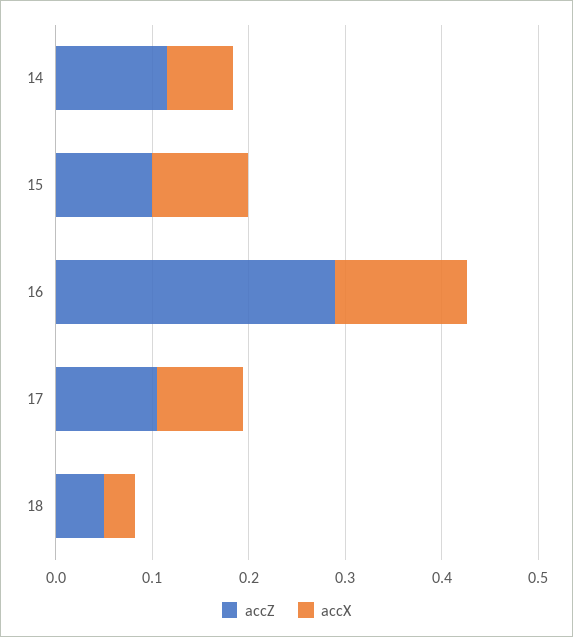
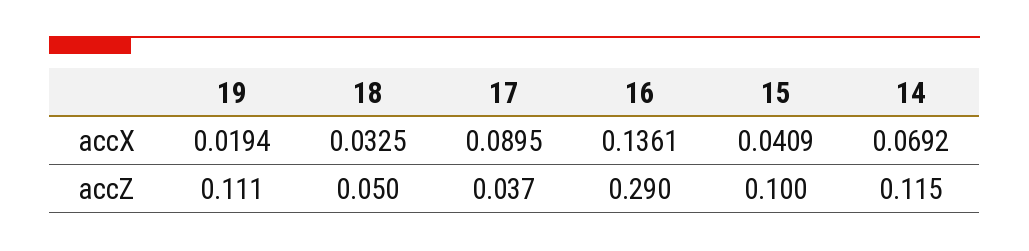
  {
    "accZ": {
      "14": 0.115,
      "15": 0.1,
      "16": 0.29,
-     "17": 0.1,
+     "17": 0.037,
-     "18": 0.05
+     "18": 0.05,
+     "19": 0.111
    },
    "accX": {
      "14": 0.0692,
-     "15": 0.1,
+     "15": 0.0409,
      "16": 0.1361,
      "17": 0.0895,
-     "18": 0.0325
+     "18": 0.0325,
+     "19": 0.0194
    }
  }

